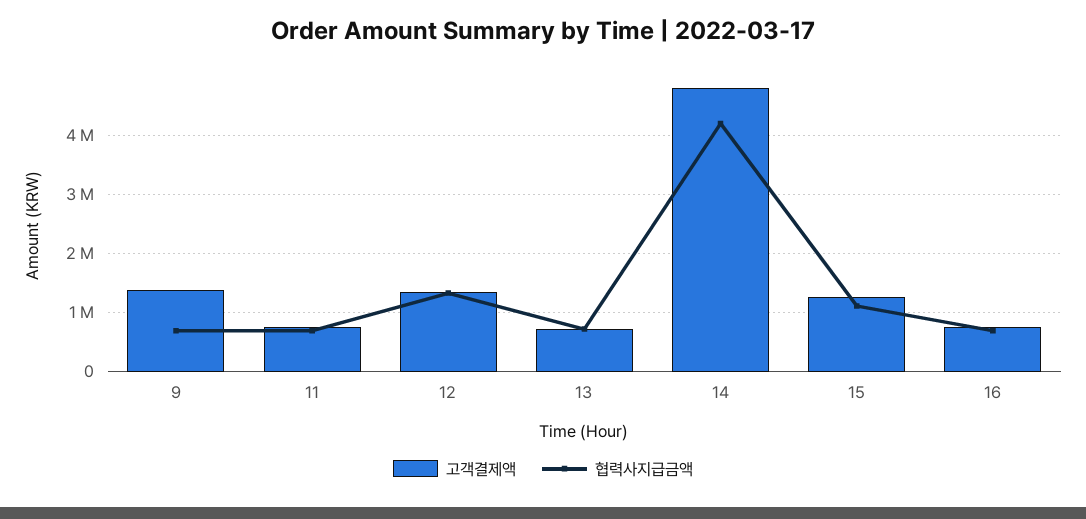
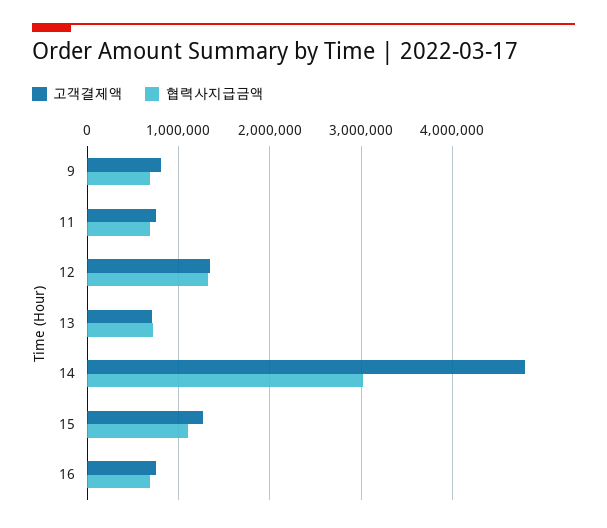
  {
    "고객결제액": {
-     "9": 1400000,
+     "9": 800000,
      "11": 800000,
      "12": 1300000,
      "13": 700000,
      "14": 4800000,
      "15": 1300000,
      "16": 800000
    },
    "협력사지급금액": {
      "9": 700000,
      "11": 700000,
      "12": 1300000,
      "13": 700000,
-     "14": 4200000,
+     "14": 3000000,
      "15": 1100000,
      "16": 700000
    }
  }

